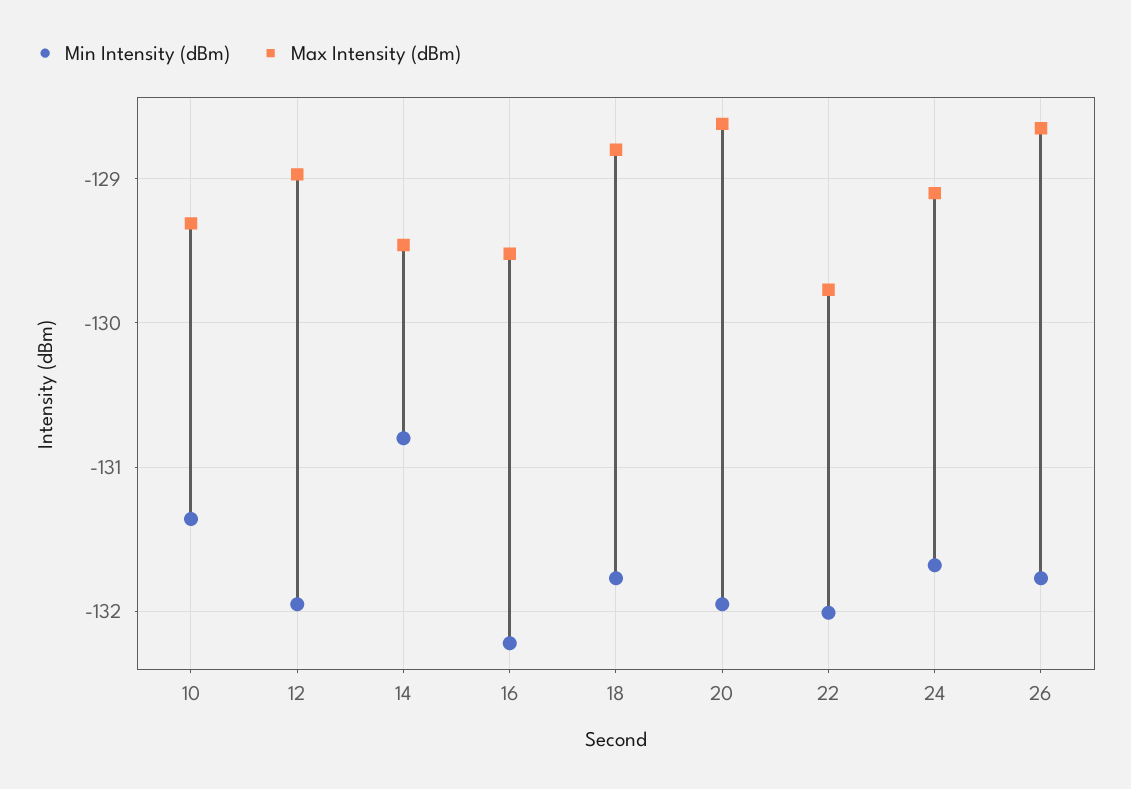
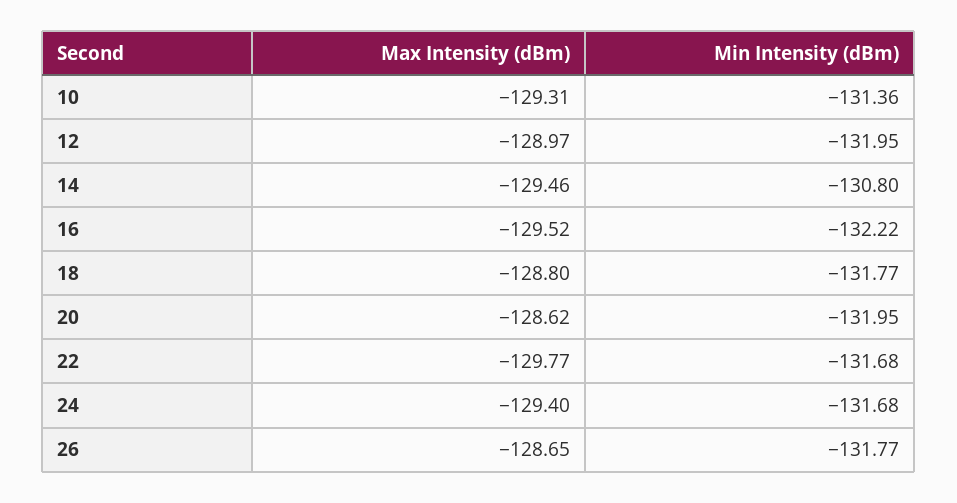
  {
    "Min Intensity (dBm)": {
      "10": -131.36,
      "12": -131.95,
      "14": -130.8,
      "16": -132.22,
      "18": -131.77,
      "20": -131.95,
-     "22": -132,
+     "22": -131.68,
      "24": -131.68,
      "26": -131.77
    },
    "Max Intensity (dBm)": {
      "10": -129.31,
      "12": -128.97,
      "14": -129.46,
      "16": -129.52,
      "18": -128.8,
      "20": -128.62,
      "22": -129.77,
-     "24": -129.1,
+     "24": -129.4,
      "26": -128.65
    }
  }

